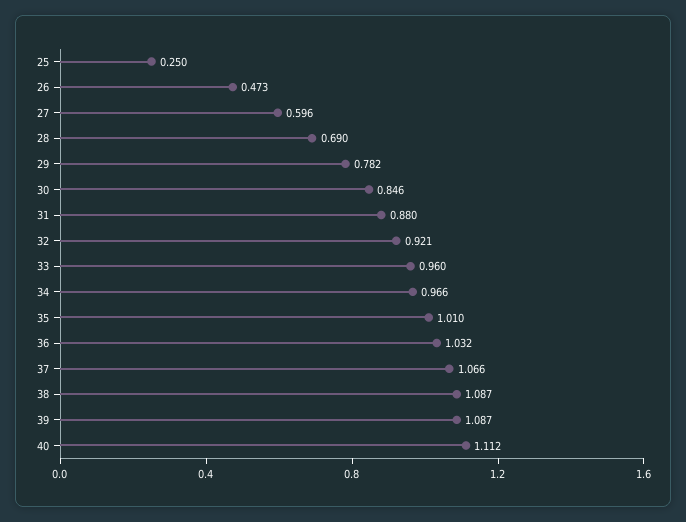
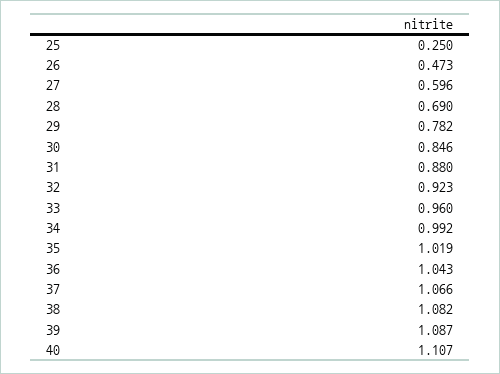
  {
    "25": 0.25,
    "26": 0.473,
    "27": 0.596,
    "28": 0.69,
    "29": 0.782,
    "30": 0.846,
    "31": 0.88,
-   "32": 0.921,
+   "32": 0.923,
    "33": 0.96,
-   "34": 0.966,
+   "34": 0.992,
-   "35": 1.01,
+   "35": 1.019,
-   "36": 1.032,
+   "36": 1.043,
    "37": 1.066,
-   "38": 1.087,
+   "38": 1.082,
    "39": 1.087,
-   "40": 1.112
+   "40": 1.107
  }

